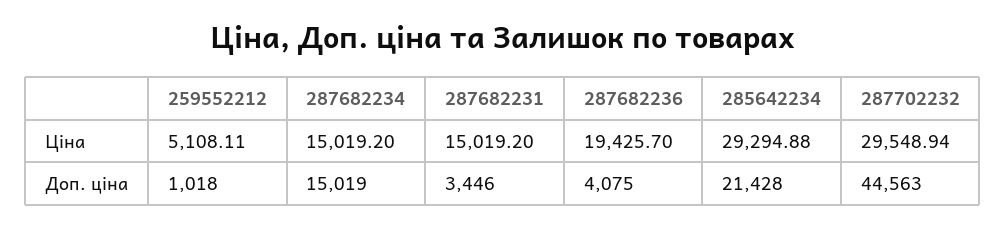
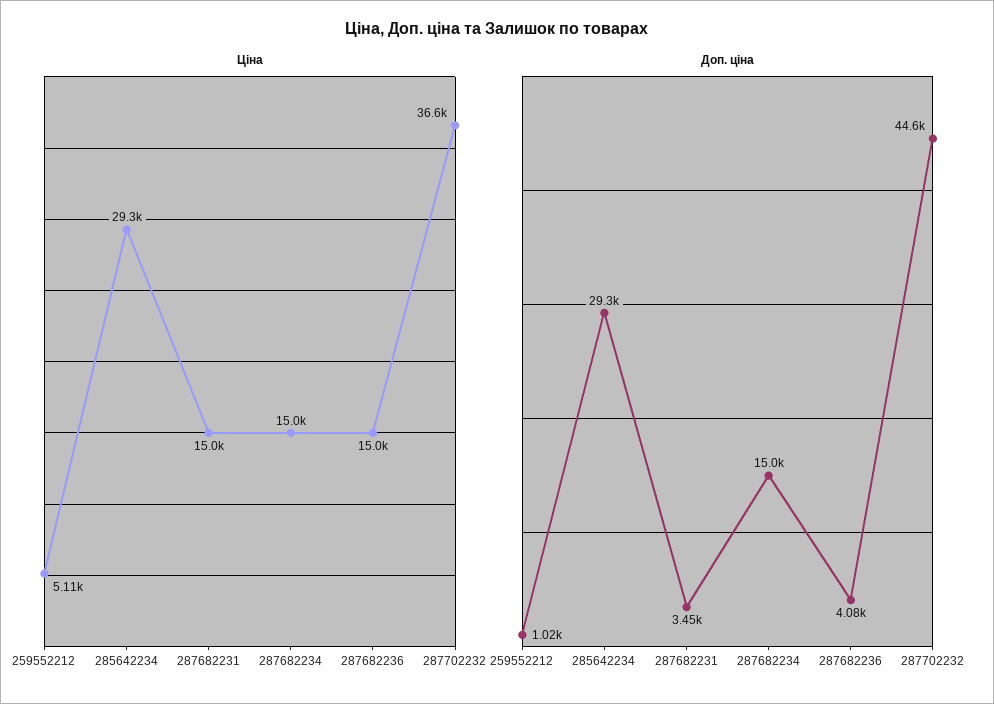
  {
    "Ціна": {
      "259552212": 5108.11,
      "287682234": 15019.2,
      "287682231": 15019.2,
-     "287682236": 19425.7,
+     "287682236": 15000,
      "285642234": 29294.88,
-     "287702232": 29548.94
+     "287702232": 36600
    },
    "Доп. ціна": {
      "259552212": 1018,
      "287682234": 15019,
      "287682231": 3446,
      "287682236": 4075,
-     "285642234": 21428,
+     "285642234": 29300,
      "287702232": 44563
    }
  }

